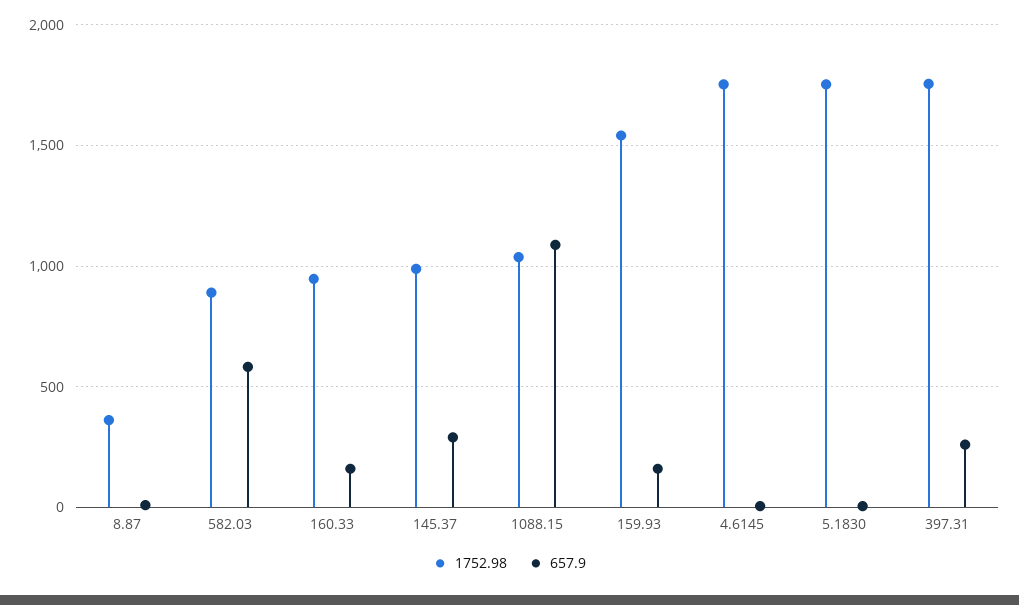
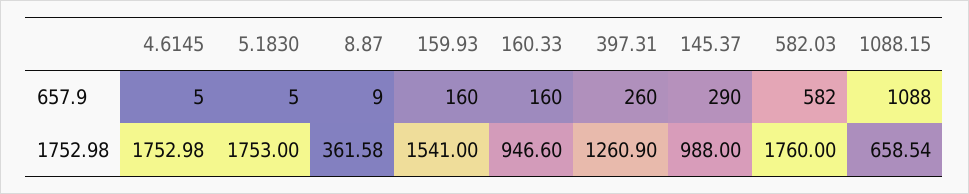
  {
    "1752.98": {
      "8.87": 361.58,
-     "582.03": 900,
+     "582.03": 1760,
      "160.33": 946.6,
      "145.37": 988,
-     "1088.15": 1050,
+     "1088.15": 658.54,
      "159.93": 1541,
      "4.6145": 1752.98,
      "5.1830": 1753,
-     "397.31": 1750
+     "397.31": 1260.9
    },
    "657.9": {
      "8.87": 9,
      "582.03": 582,
      "160.33": 160,
      "145.37": 290,
      "1088.15": 1088,
      "159.93": 160,
      "4.6145": 5,
      "5.1830": 5,
      "397.31": 260
    }
  }

